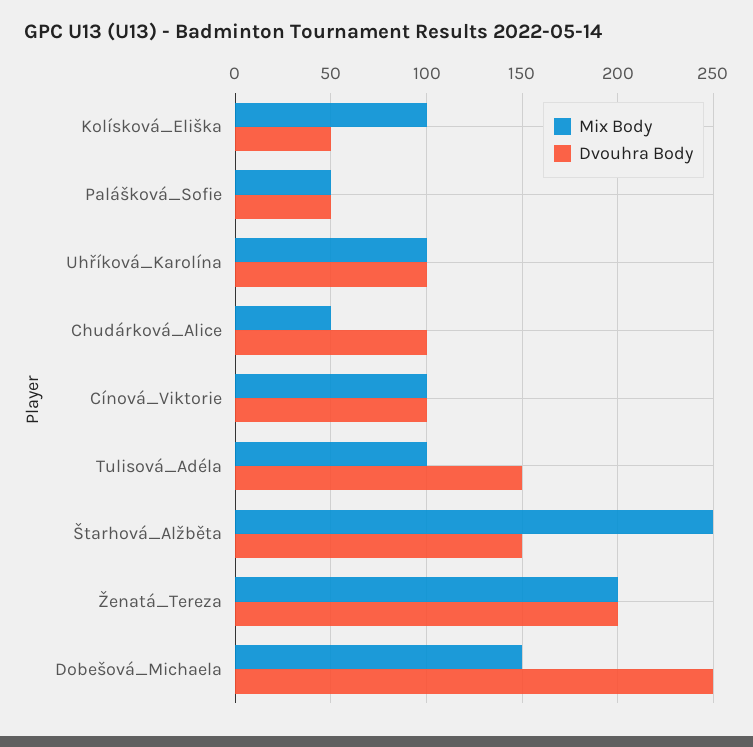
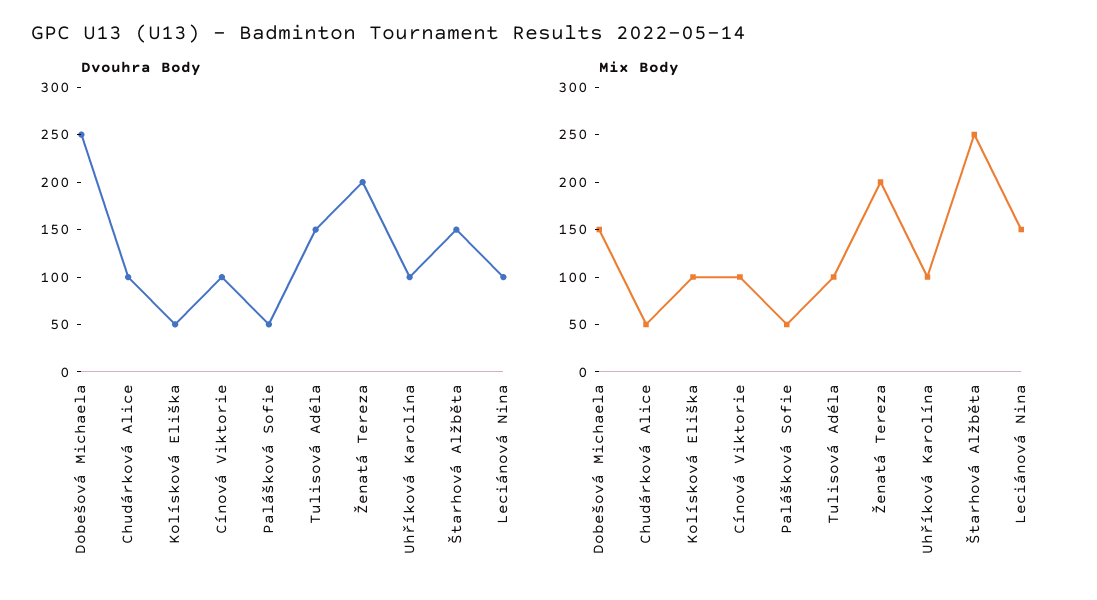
  {
    "Mix Body": {
      "Kolísková_Eliška": 100,
      "Palášková_Sofie": 50,
      "Uhříková_Karolína": 100,
      "Chudárková_Alice": 50,
      "Cínová_Viktorie": 100,
      "Tulisová_Adéla": 100,
      "Štarhová_Alžběta": 250,
      "Ženatá_Tereza": 200,
-     "Dobešová_Michaela": 150
+     "Dobešová_Michaela": 150,
+     "Leciánová Nina": 150
    },
    "Dvouhra Body": {
      "Kolísková_Eliška": 50,
      "Palášková_Sofie": 50,
      "Uhříková_Karolína": 100,
      "Chudárková_Alice": 100,
      "Cínová_Viktorie": 100,
      "Tulisová_Adéla": 150,
      "Štarhová_Alžběta": 150,
      "Ženatá_Tereza": 200,
-     "Dobešová_Michaela": 250
+     "Dobešová_Michaela": 250,
+     "Leciánová Nina": 100
    }
  }

